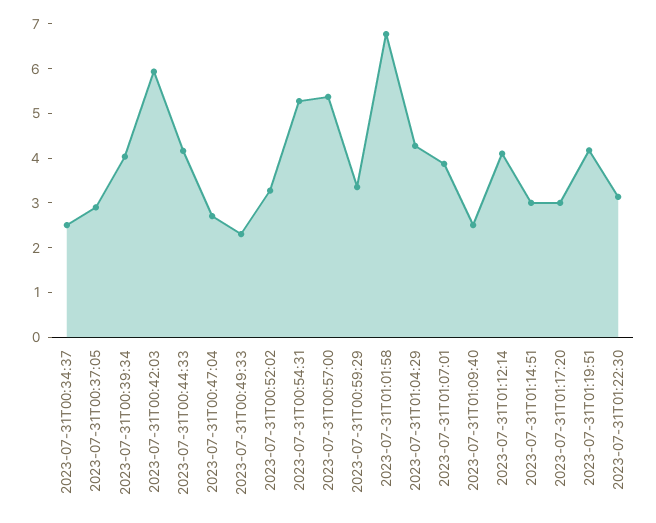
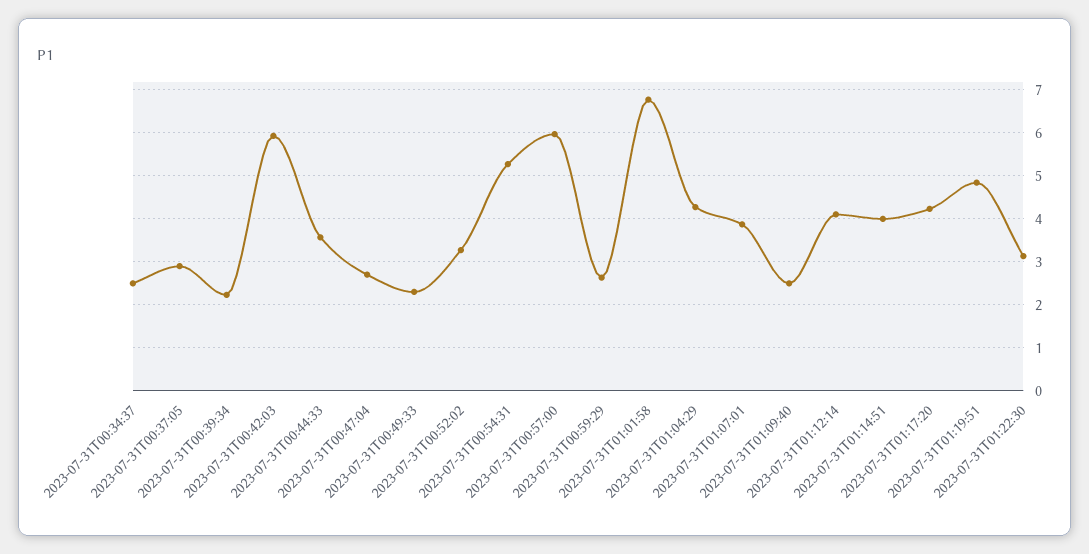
  {
    "2023-07-31T00:34:37": 2.6,
    "2023-07-31T00:37:05": 3,
-   "2023-07-31T00:39:34": 4,
+   "2023-07-31T00:39:34": 2.2,
    "2023-07-31T00:42:03": 6,
-   "2023-07-31T00:44:33": 4.2,
+   "2023-07-31T00:44:33": 3.6,
    "2023-07-31T00:47:04": 2.8,
    "2023-07-31T00:49:33": 2.4,
    "2023-07-31T00:52:02": 3.2,
    "2023-07-31T00:54:31": 5.2,
-   "2023-07-31T00:57:00": 5.4,
+   "2023-07-31T00:57:00": 6,
-   "2023-07-31T00:59:29": 3.4,
+   "2023-07-31T00:59:29": 2.6,
    "2023-07-31T01:01:58": 6.8,
    "2023-07-31T01:04:29": 4.2,
    "2023-07-31T01:07:01": 3.8,
    "2023-07-31T01:09:40": 2.6,
    "2023-07-31T01:12:14": 4.2,
-   "2023-07-31T01:14:51": 3,
+   "2023-07-31T01:14:51": 4,
-   "2023-07-31T01:17:20": 3,
+   "2023-07-31T01:17:20": 4.2,
-   "2023-07-31T01:19:51": 4.2,
+   "2023-07-31T01:19:51": 4.8,
    "2023-07-31T01:22:30": 3.2
  }

